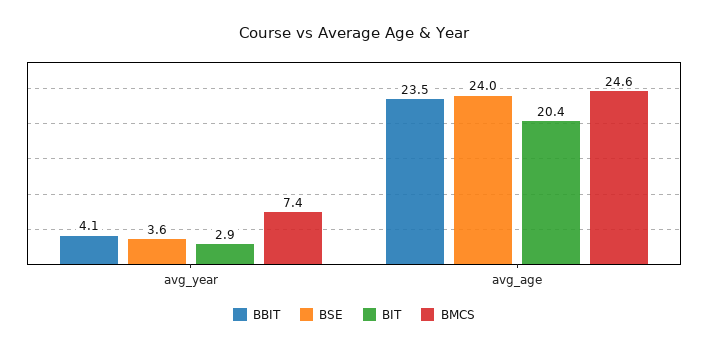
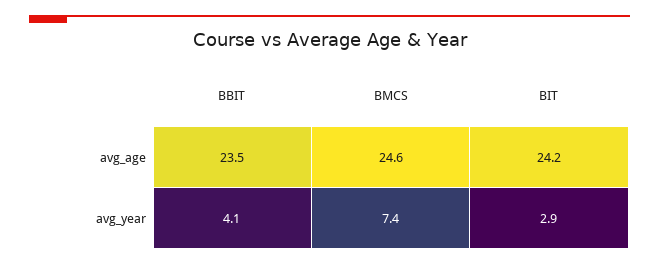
  {
    "BBIT": {
      "avg_year": 4.1,
      "avg_age": 23.5
    },
-   "BSE": {
-     "avg_year": 3.6,
-     "avg_age": 24
-   },
    "BIT": {
      "avg_year": 2.9,
-     "avg_age": 20.4
+     "avg_age": 24.2
    },
    "BMCS": {
      "avg_year": 7.4,
      "avg_age": 24.6
    }
  }

